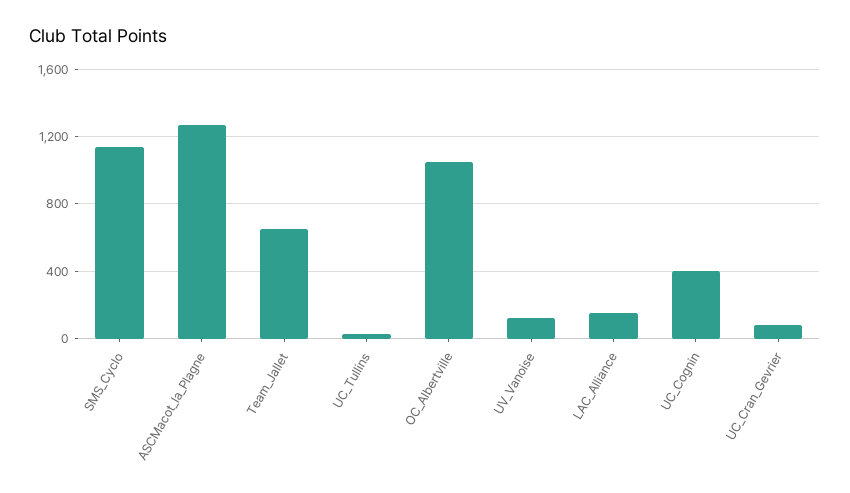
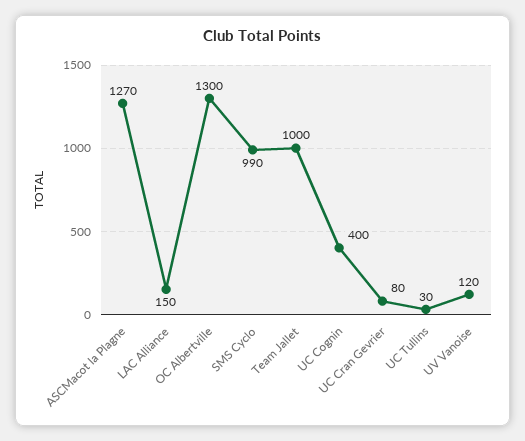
  {
-   "SMS_Cyclo": 1150,
+   "SMS_Cyclo": 990,
    "ASCMacot_la_Plagne": 1270,
-   "Team_Jallet": 650,
+   "Team_Jallet": 1000,
    "UC_Tullins": 30,
-   "OC_Albertville": 1050,
+   "OC_Albertville": 1300,
    "UV_Vanoise": 120,
    "LAC_Alliance": 150,
    "UC_Cognin": 400,
    "UC_Cran_Gevrier": 80
  }

